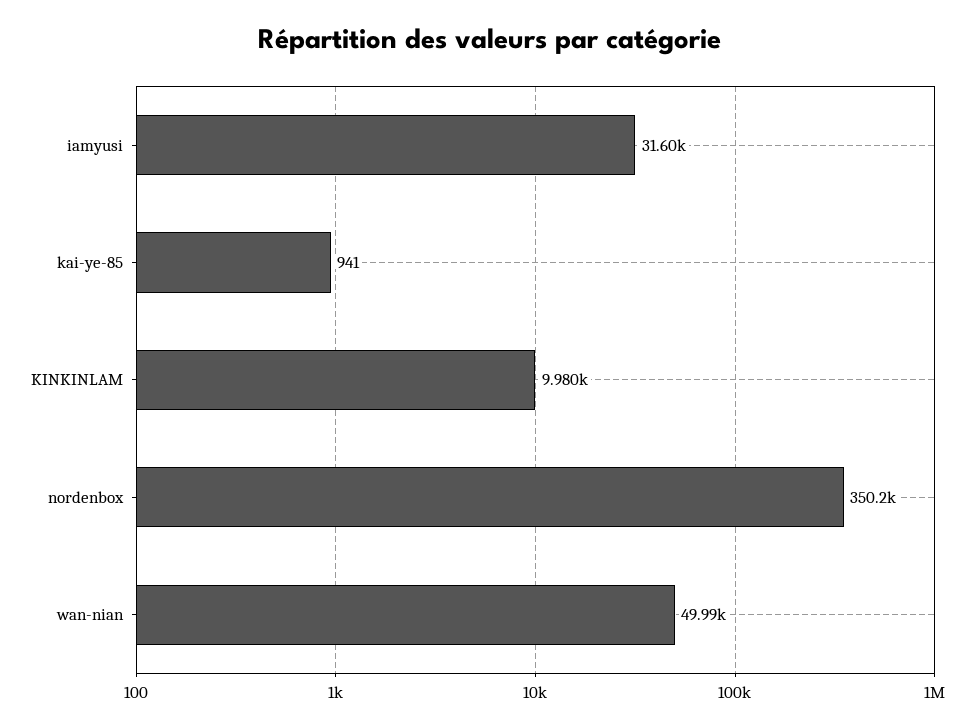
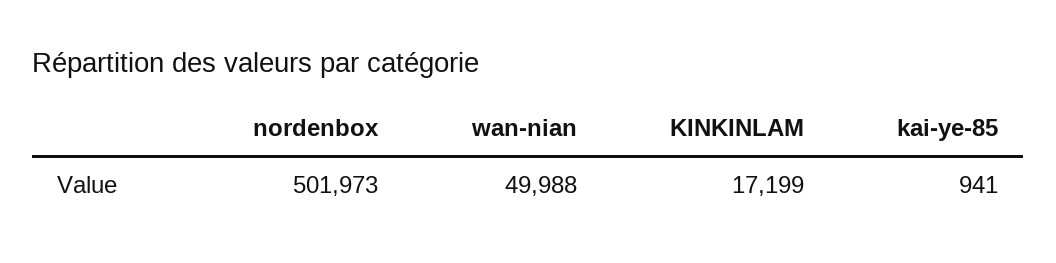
  {
-   "iamyusi": 31600,
    "kai-ye-85": 941,
-   "KINKINLAM": 9980,
+   "KINKINLAM": 17199,
-   "nordenbox": 350200,
+   "nordenbox": 501973,
    "wan-nian": 49988
  }

